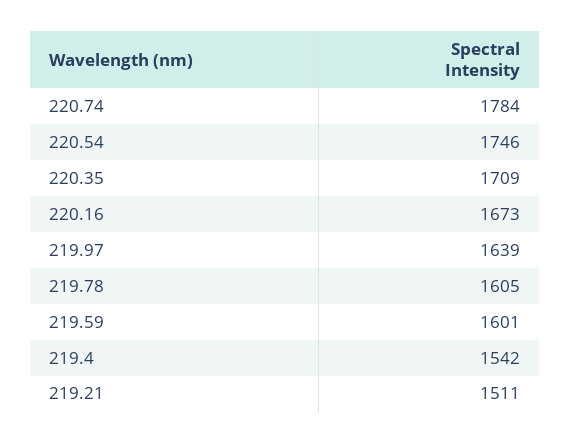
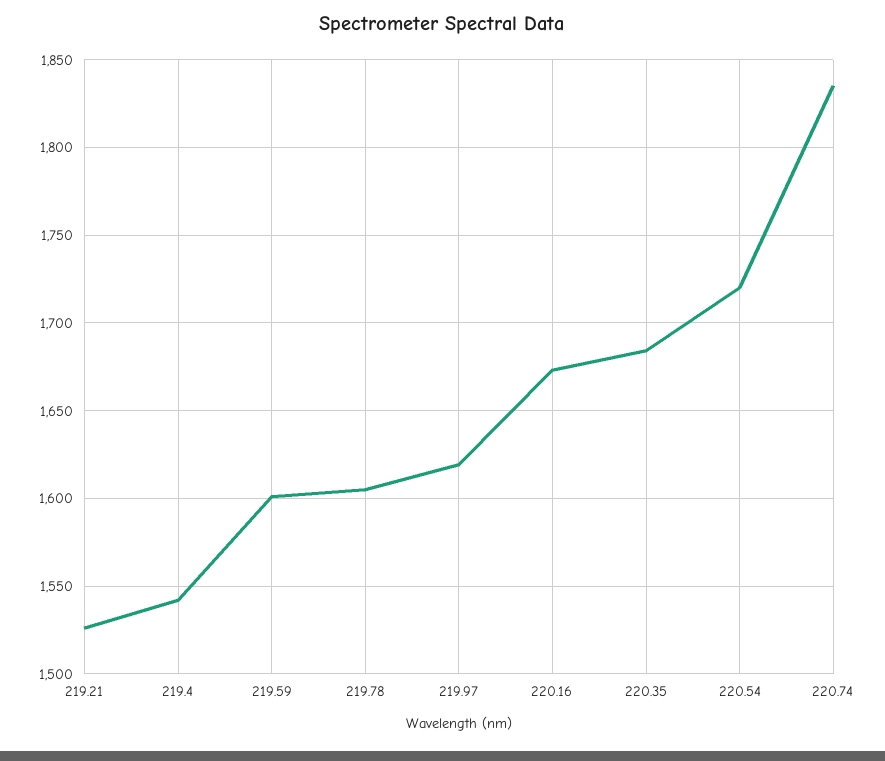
  {
-   "220.74": 1784,
+   "220.74": 1835,
-   "220.54": 1746,
+   "220.54": 1720,
-   "220.35": 1709,
+   "220.35": 1685,
    "220.16": 1673,
-   "219.97": 1639,
+   "219.97": 1620,
    "219.78": 1605,
    "219.59": 1601,
    "219.4": 1542,
-   "219.21": 1511
+   "219.21": 1525
  }

